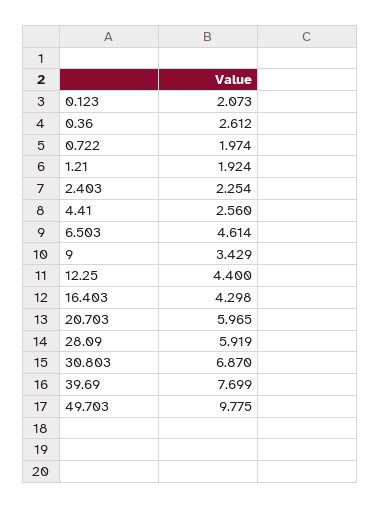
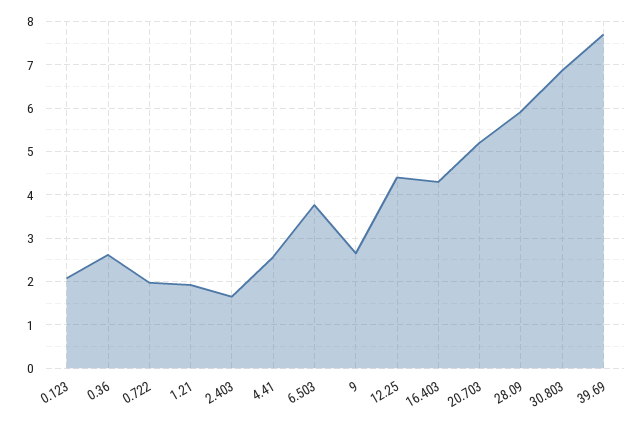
  {
    "0.123": 2.073,
    "0.36": 2.612,
    "0.722": 1.974,
    "1.21": 1.924,
-   "2.403": 2.254,
+   "2.403": 1.6,
    "4.41": 2.56,
-   "6.503": 4.614,
+   "6.503": 3.8,
-   "9": 3.429,
+   "9": 2.6,
    "12.25": 4.4,
    "16.403": 4.298,
-   "20.703": 5.965,
+   "20.703": 5.2,
    "28.09": 5.919,
    "30.803": 6.87,
-   "39.69": 7.699,
+   "39.69": 7.699
-   "49.703": 9.775
  }

